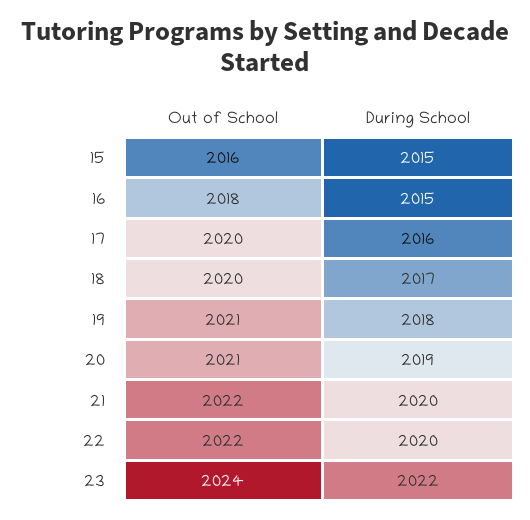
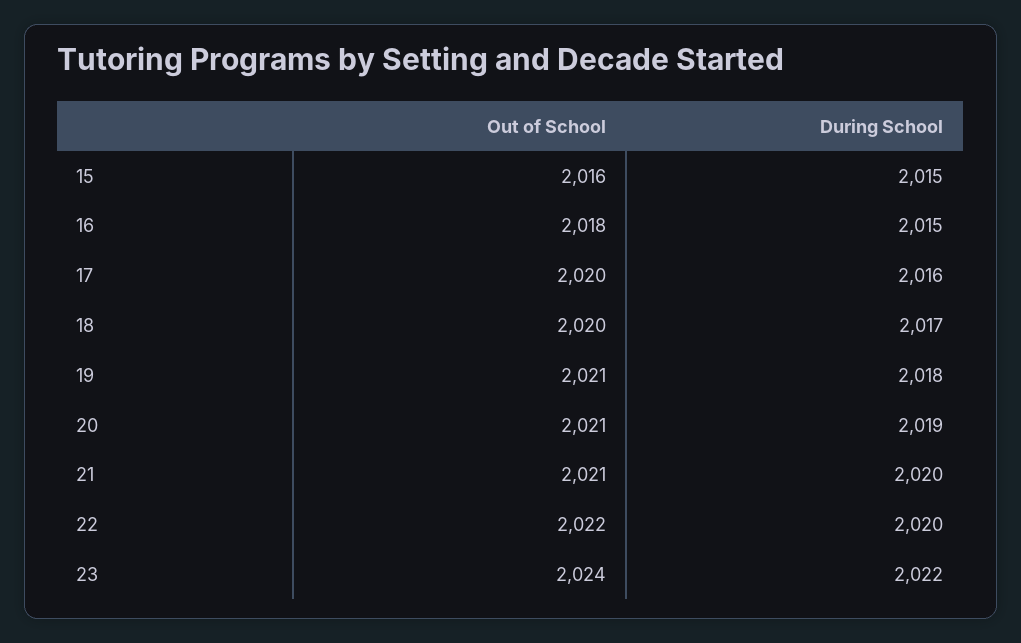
  {
    "Out of School": {
      "15": 2016,
      "16": 2018,
      "17": 2020,
      "18": 2020,
      "19": 2021,
      "20": 2021,
-     "21": 2022,
+     "21": 2021,
      "22": 2022,
      "23": 2024
    },
    "During School": {
      "15": 2015,
      "16": 2015,
      "17": 2016,
      "18": 2017,
      "19": 2018,
      "20": 2019,
      "21": 2020,
      "22": 2020,
      "23": 2022
    }
  }

